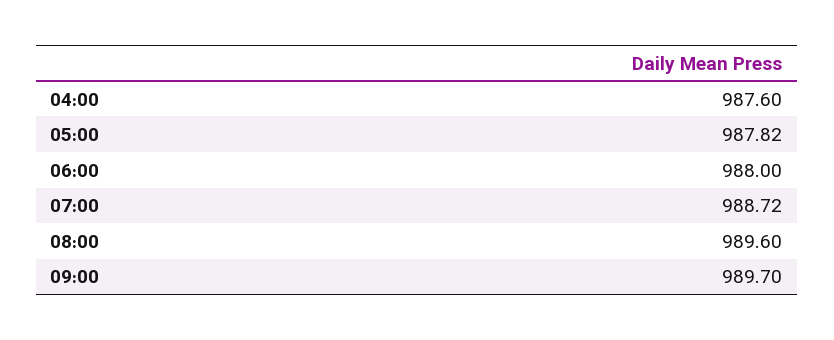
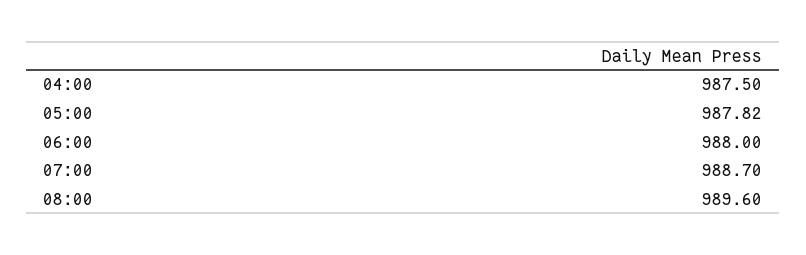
  {
-   "04:00": 987.6,
+   "04:00": 987.5,
    "05:00": 987.82,
    "06:00": 988,
-   "07:00": 988.72,
+   "07:00": 988.7,
-   "08:00": 989.6,
+   "08:00": 989.6
-   "09:00": 989.7
  }

